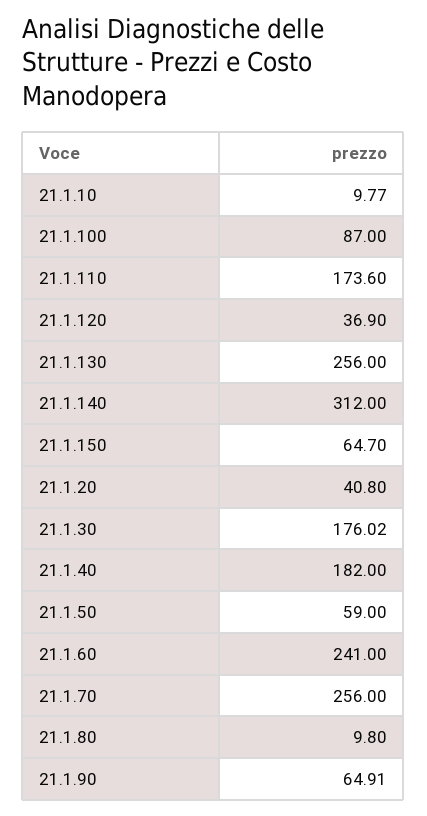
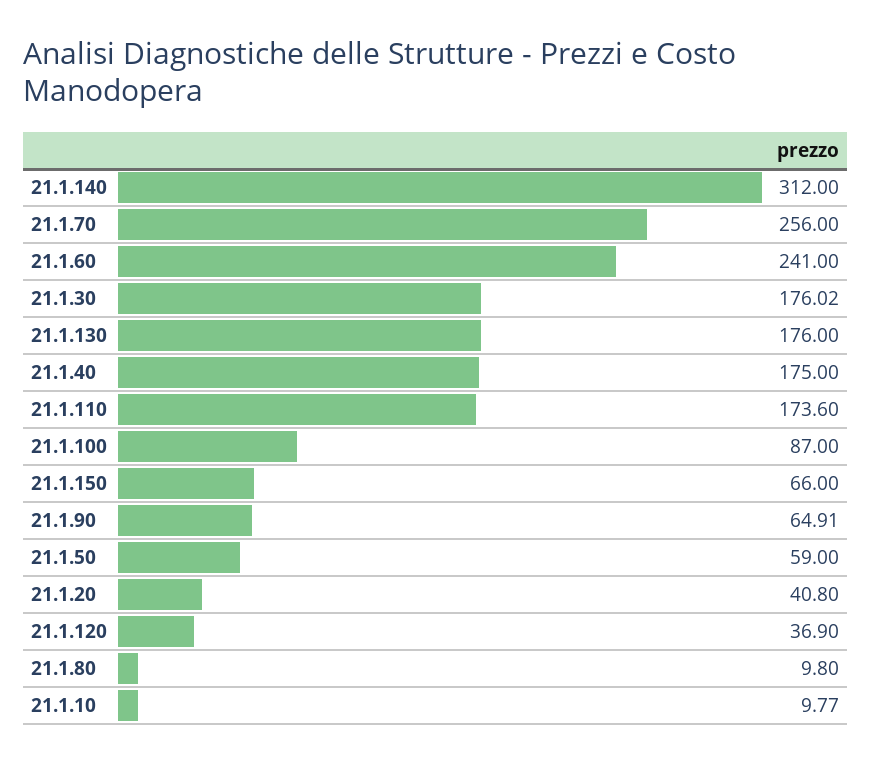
  {
    "21.1.10": 9.77,
    "21.1.100": 87,
    "21.1.110": 173.6,
    "21.1.120": 36.9,
-   "21.1.130": 256,
+   "21.1.130": 176,
    "21.1.140": 312,
-   "21.1.150": 64.7,
+   "21.1.150": 66,
    "21.1.20": 40.8,
    "21.1.30": 176.02,
-   "21.1.40": 182,
+   "21.1.40": 175,
    "21.1.50": 59,
    "21.1.60": 241,
    "21.1.70": 256,
    "21.1.80": 9.8,
    "21.1.90": 64.91
  }

